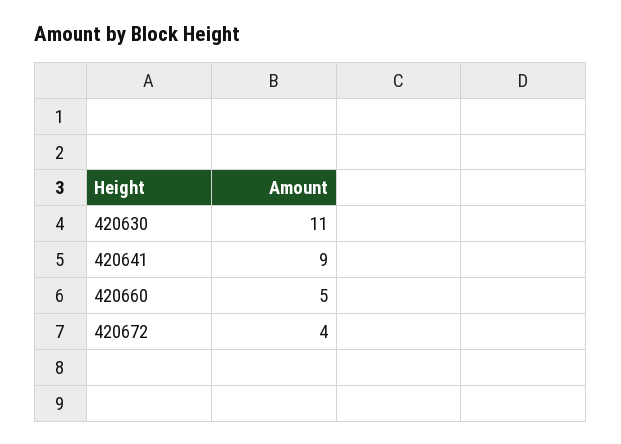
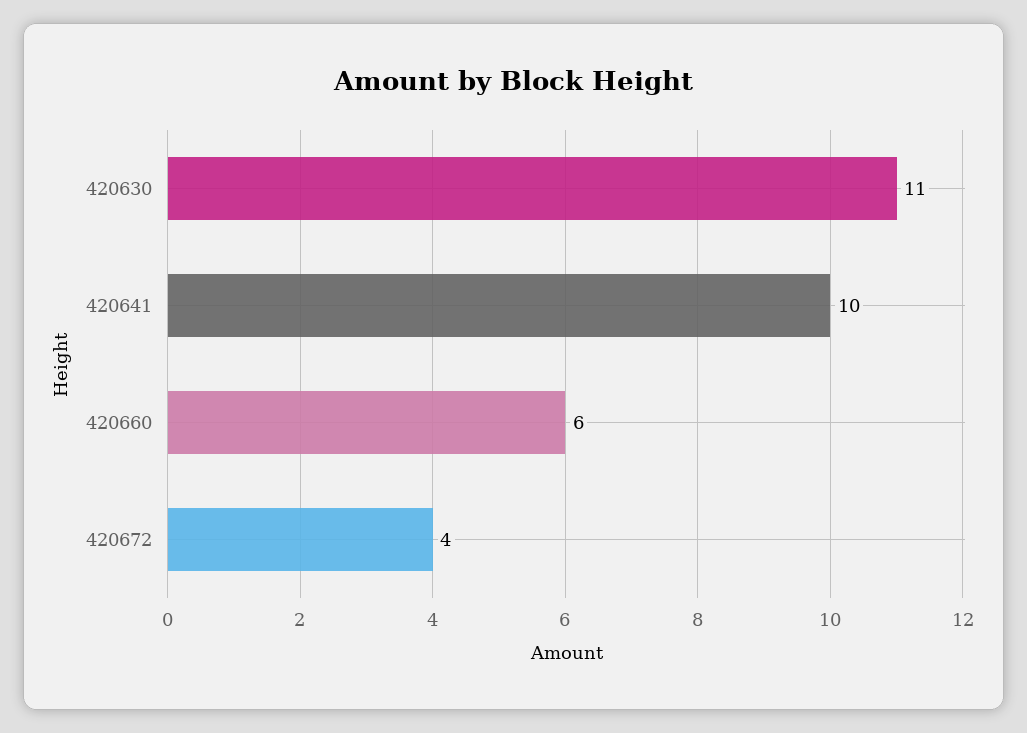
  {
    "420630": 11,
-   "420641": 9,
+   "420641": 10,
-   "420660": 5,
+   "420660": 6,
    "420672": 4
  }

